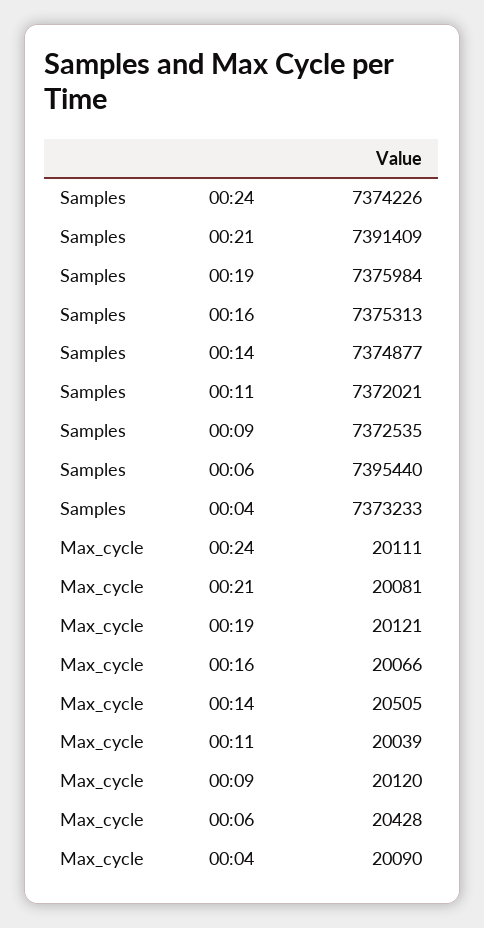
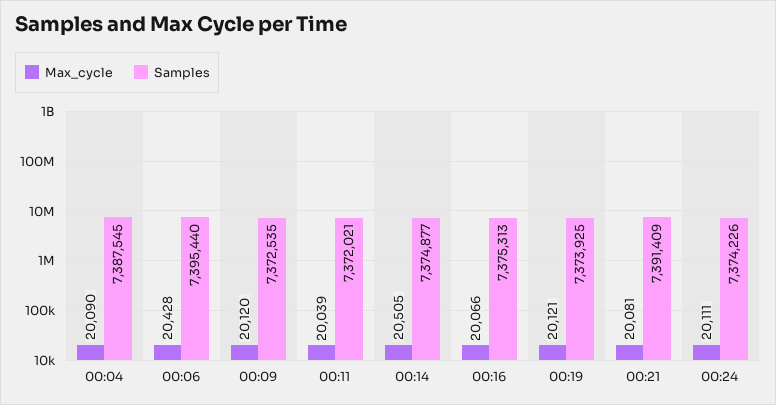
  {
    "Samples": {
      "00:24": 7374226,
      "00:21": 7391409,
-     "00:19": 7375984,
+     "00:19": 7373925,
      "00:16": 7375313,
      "00:14": 7374877,
      "00:11": 7372021,
      "00:09": 7372535,
      "00:06": 7395440,
-     "00:04": 7373233
+     "00:04": 7387545
    },
    "Max_cycle": {
      "00:24": 20111,
      "00:21": 20081,
      "00:19": 20121,
      "00:16": 20066,
      "00:14": 20505,
      "00:11": 20039,
      "00:09": 20120,
      "00:06": 20428,
      "00:04": 20090
    }
  }

